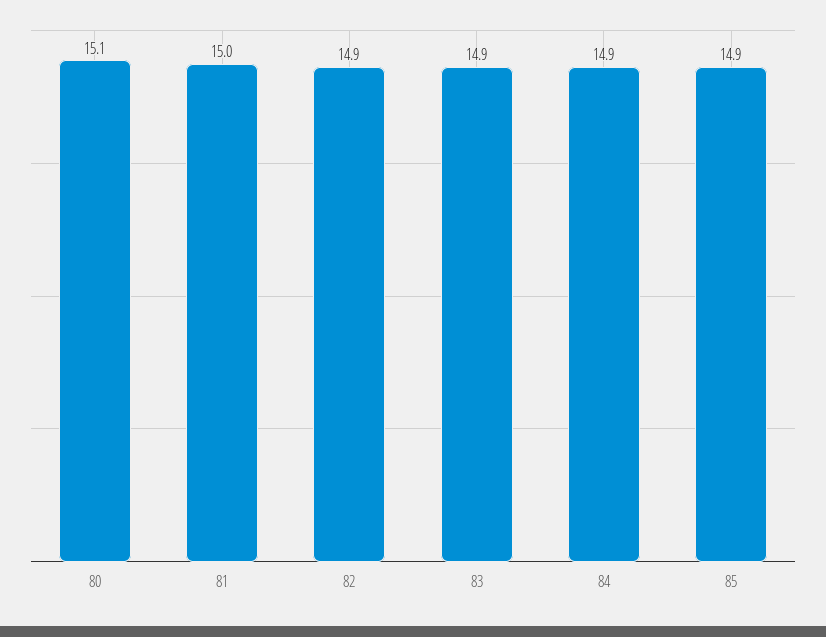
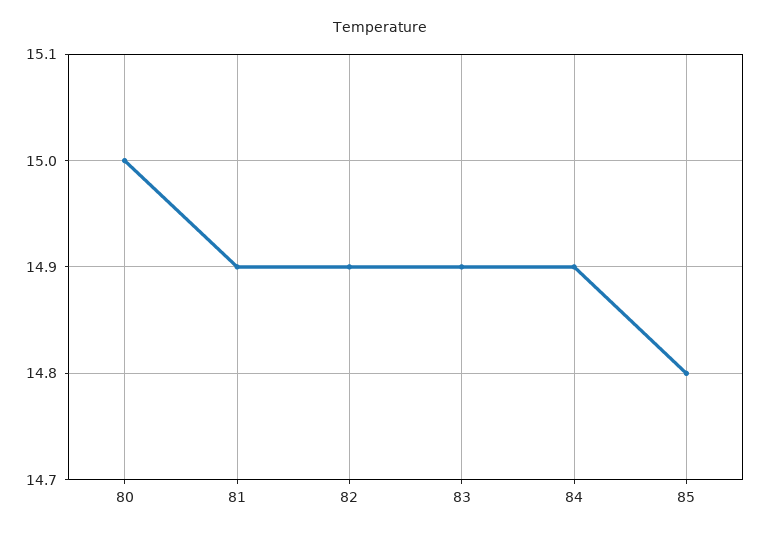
  {
-   "80": 15.1,
+   "80": 15,
-   "81": 15,
+   "81": 14.9,
    "82": 14.9,
    "83": 14.9,
    "84": 14.9,
-   "85": 14.9
+   "85": 14.8
  }

